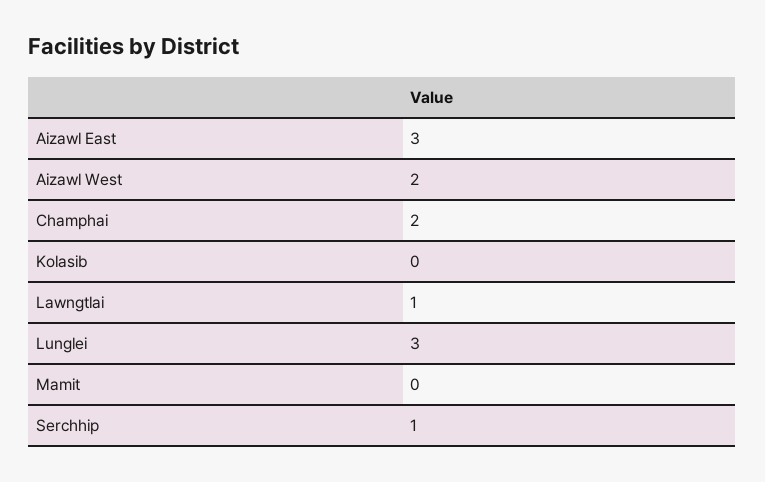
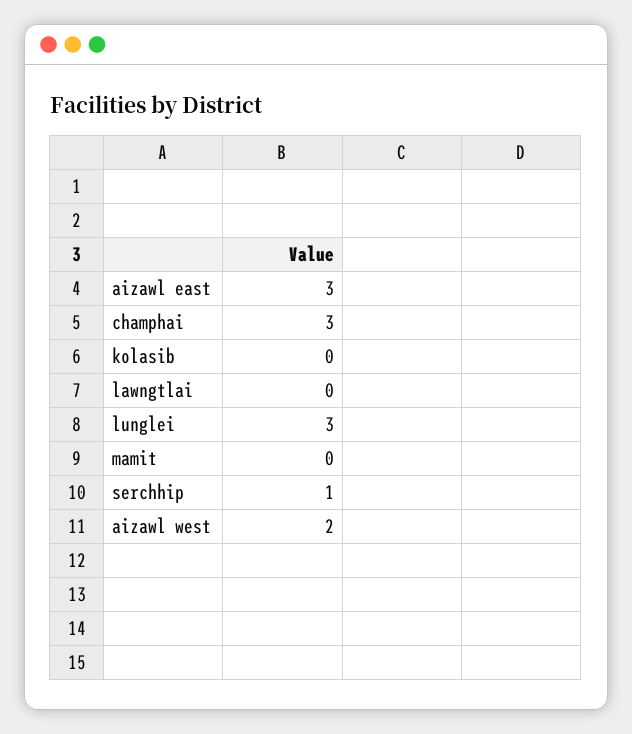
  {
    "Aizawl East": 3,
    "Aizawl West": 2,
-   "Champhai": 2,
+   "Champhai": 3,
    "Kolasib": 0,
-   "Lawngtlai": 1,
+   "Lawngtlai": 0,
    "Lunglei": 3,
    "Mamit": 0,
    "Serchhip": 1
  }

